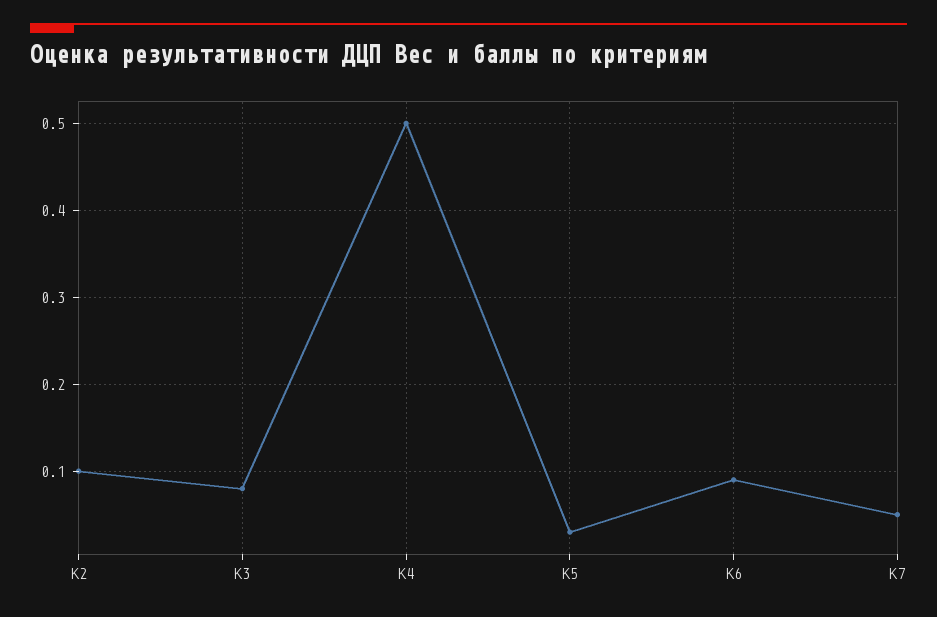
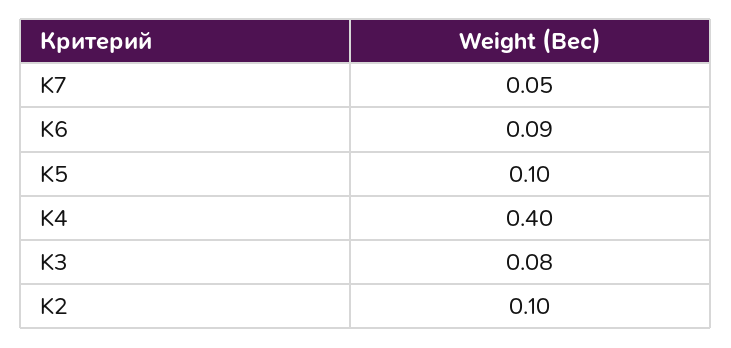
  {
    "K2": 0.1,
    "K3": 0.08,
-   "K4": 0.5,
+   "K4": 0.4,
-   "K5": 0.03,
+   "K5": 0.1,
    "K6": 0.09,
    "K7": 0.05
  }

